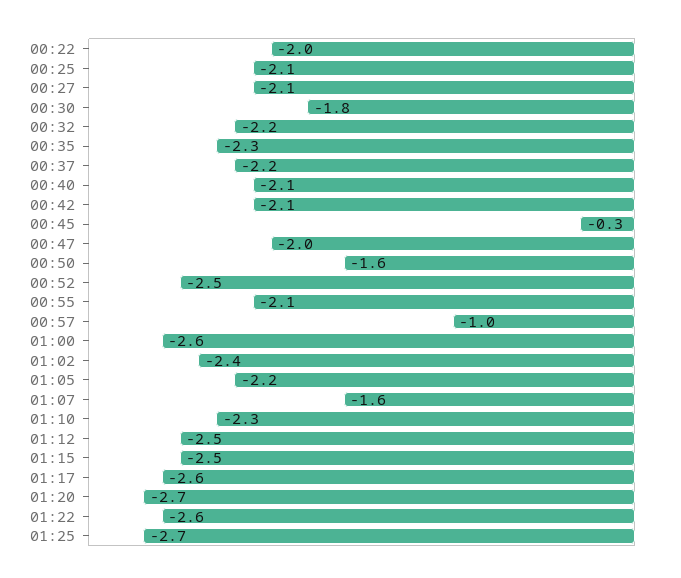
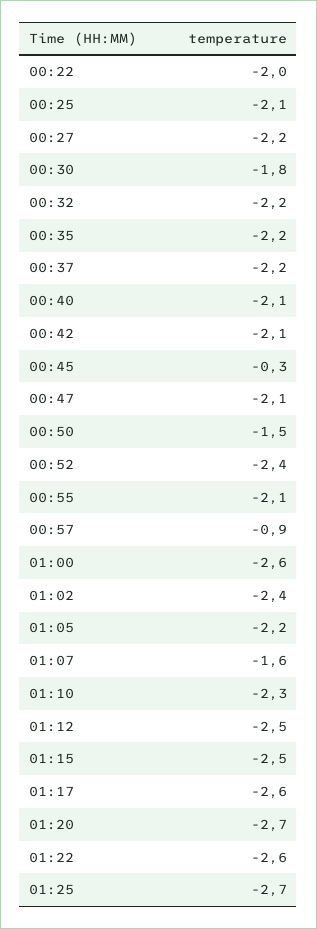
  {
    "00:22": -2,
    "00:25": -2.1,
-   "00:27": -2.1,
+   "00:27": -2.2,
    "00:30": -1.8,
    "00:32": -2.2,
-   "00:35": -2.3,
+   "00:35": -2.2,
    "00:37": -2.2,
    "00:40": -2.1,
    "00:42": -2.1,
    "00:45": -0.3,
-   "00:47": -2,
+   "00:47": -2.1,
-   "00:50": -1.6,
+   "00:50": -1.5,
-   "00:52": -2.5,
+   "00:52": -2.4,
    "00:55": -2.1,
-   "00:57": -1,
+   "00:57": -0.9,
    "01:00": -2.6,
    "01:02": -2.4,
    "01:05": -2.2,
    "01:07": -1.6,
    "01:10": -2.3,
    "01:12": -2.5,
    "01:15": -2.5,
    "01:17": -2.6,
    "01:20": -2.7,
    "01:22": -2.6,
    "01:25": -2.7
  }

